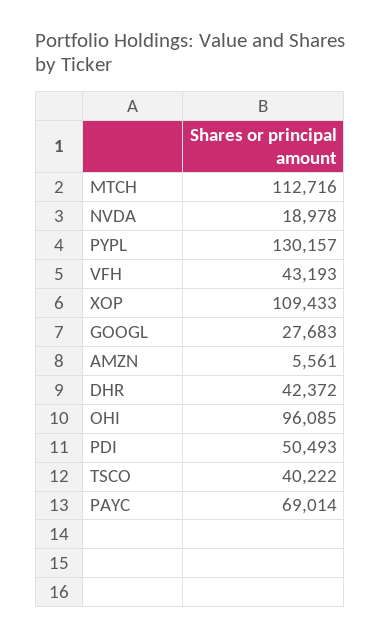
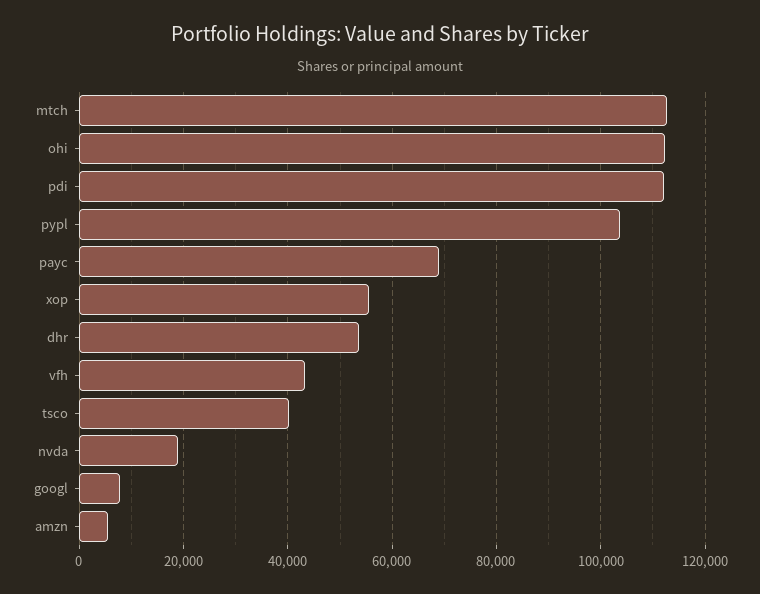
  {
    "MTCH": 112716,
    "NVDA": 18978,
-   "PYPL": 130157,
+   "PYPL": 104000,
    "VFH": 43193,
-   "XOP": 109433,
+   "XOP": 56000,
-   "GOOGL": 27683,
+   "GOOGL": 8000,
    "AMZN": 5561,
-   "DHR": 42372,
+   "DHR": 54000,
-   "OHI": 96085,
+   "OHI": 112000,
-   "PDI": 50493,
+   "PDI": 112000,
    "TSCO": 40222,
    "PAYC": 69014
  }

